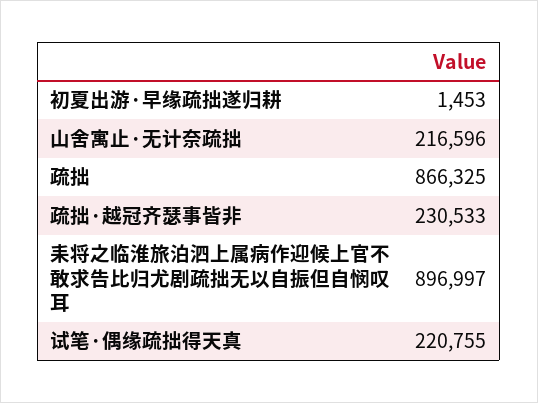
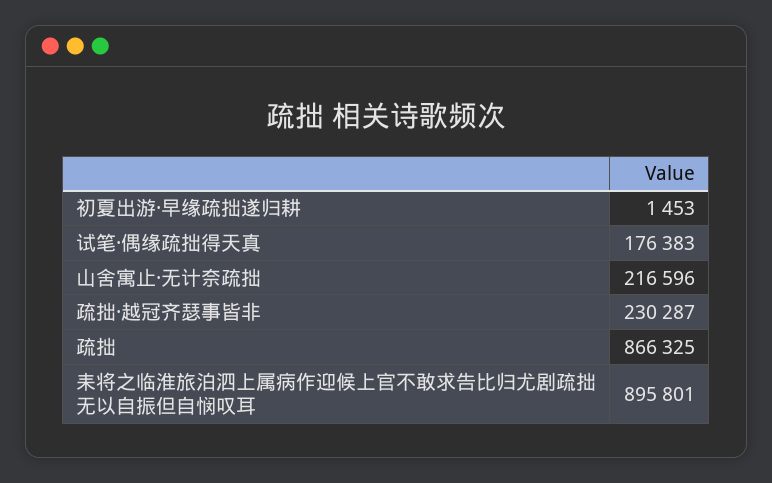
  {
    "初夏出游·早缘疏拙遂归耕": 1453,
    "山舍寓止·无计奈疏拙": 216596,
    "疏拙": 866325,
-   "疏拙·越冠齐瑟事皆非": 230533,
+   "疏拙·越冠齐瑟事皆非": 230287,
-   "耒将之临淮旅泊泗上属病作迎候上官不敢求告比归尤剧疏拙无以自振但自悯叹耳": 896997,
+   "耒将之临淮旅泊泗上属病作迎候上官不敢求告比归尤剧疏拙无以自振但自悯叹耳": 895801,
-   "试笔·偶缘疏拙得天真": 220755
+   "试笔·偶缘疏拙得天真": 176383
  }

